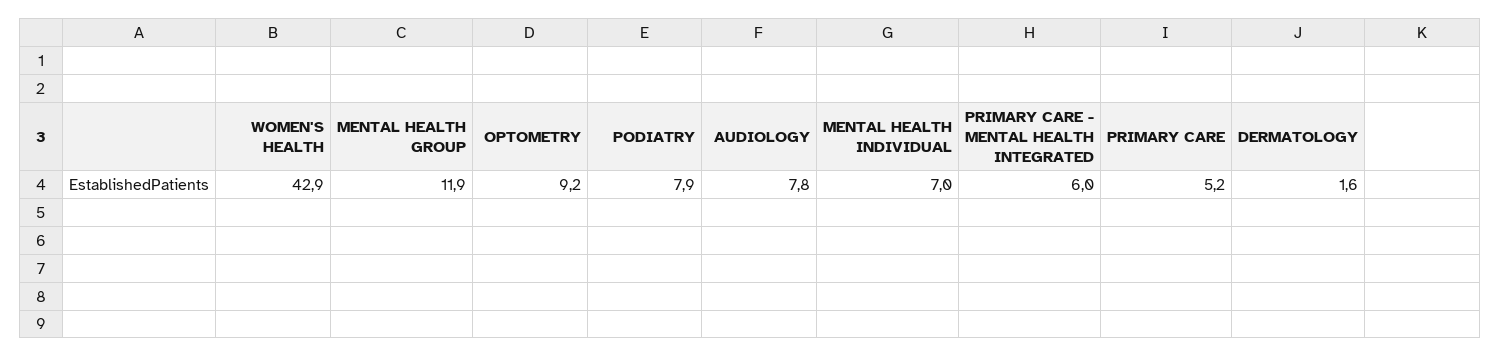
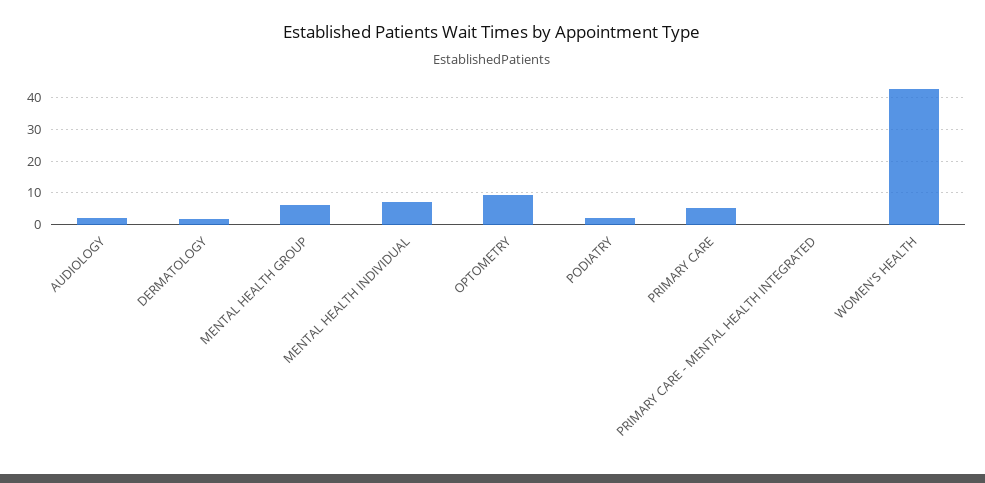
  {
    "WOMEN'S HEALTH": 42.9,
-   "MENTAL HEALTH GROUP": 11.9,
+   "MENTAL HEALTH GROUP": 6,
    "OPTOMETRY": 9.2,
-   "PODIATRY": 7.9,
+   "PODIATRY": 2,
-   "AUDIOLOGY": 7.8,
+   "AUDIOLOGY": 2,
    "MENTAL HEALTH INDIVIDUAL": 7,
-   "PRIMARY CARE - MENTAL HEALTH INTEGRATED": 6,
+   "PRIMARY CARE - MENTAL HEALTH INTEGRATED": 0,
    "PRIMARY CARE": 5.2,
    "DERMATOLOGY": 1.6
  }

